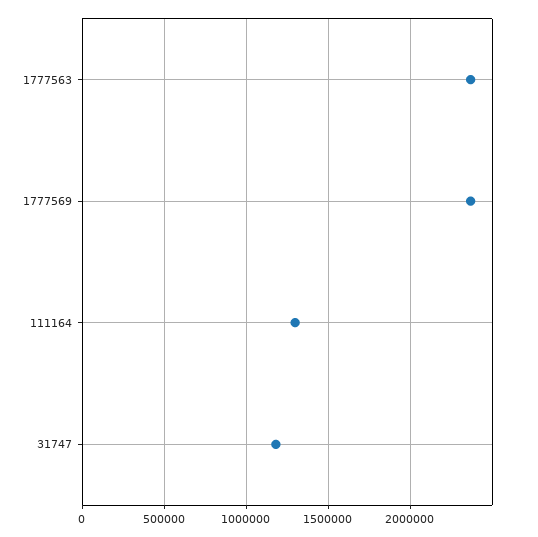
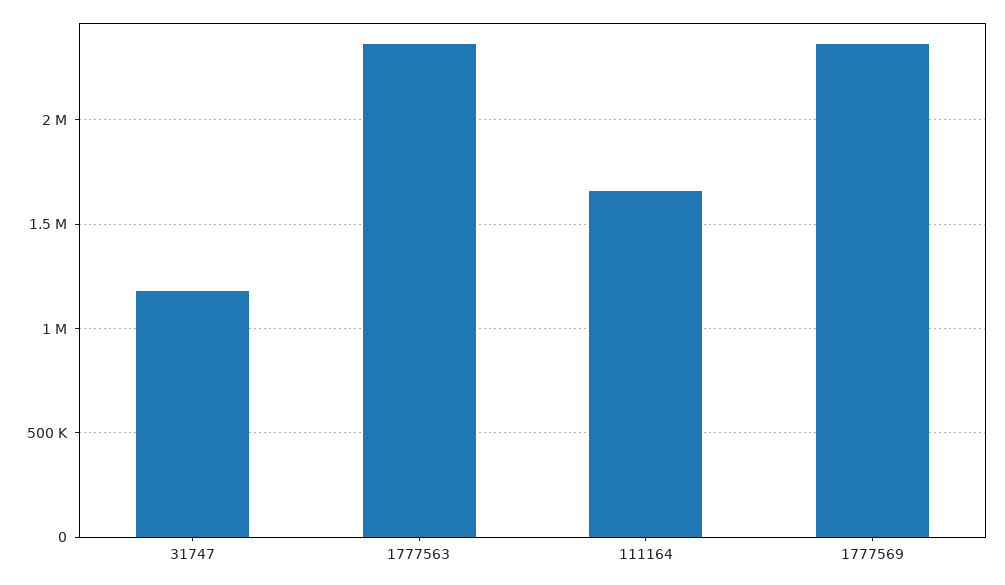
  {
    "1777563": 2350000,
    "1777569": 2350000,
-   "111164": 1300000,
+   "111164": 1650000,
    "31747": 1200000
  }

